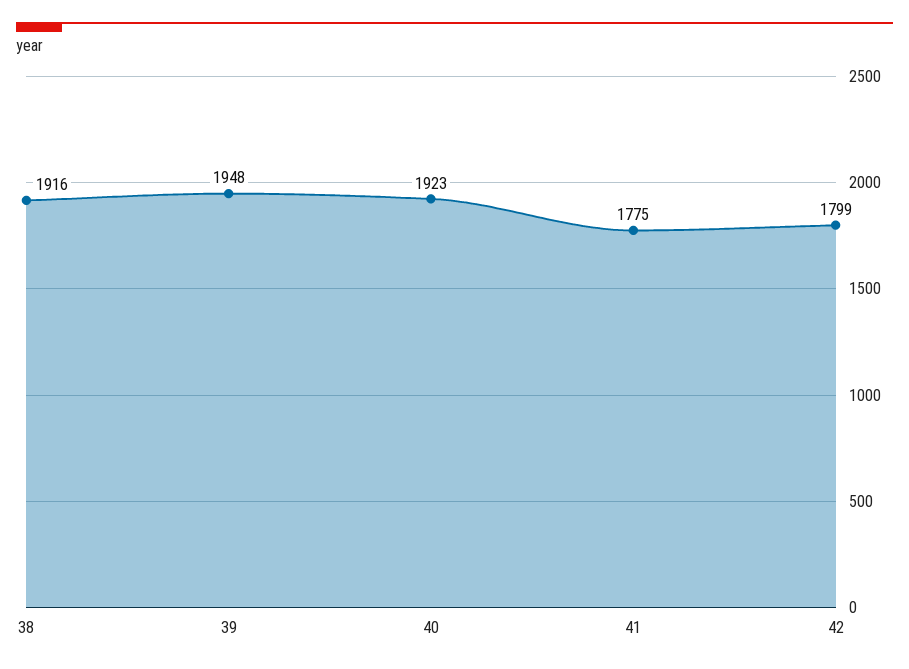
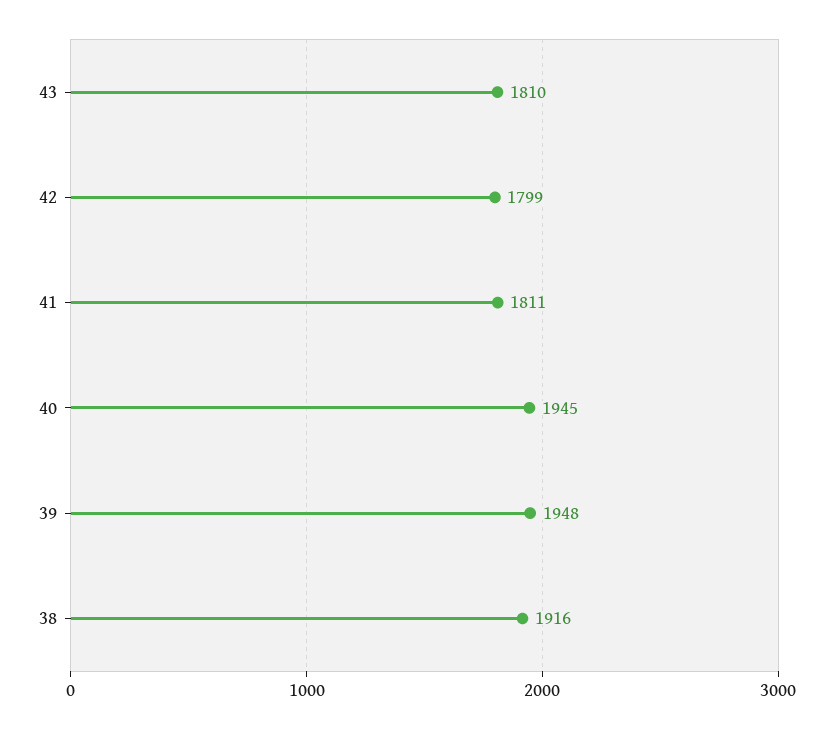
  {
    "38": 1916,
    "39": 1948,
-   "40": 1923,
+   "40": 1945,
-   "41": 1775,
+   "41": 1811,
-   "42": 1799
+   "42": 1799,
+   "43": 1810
  }

